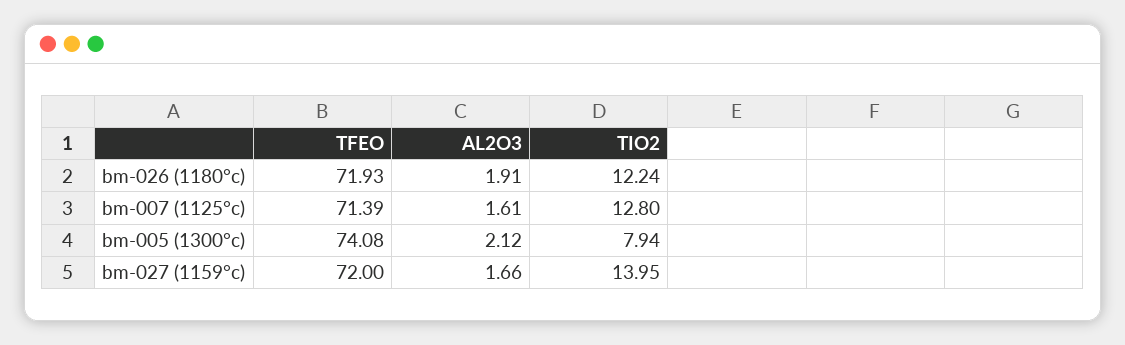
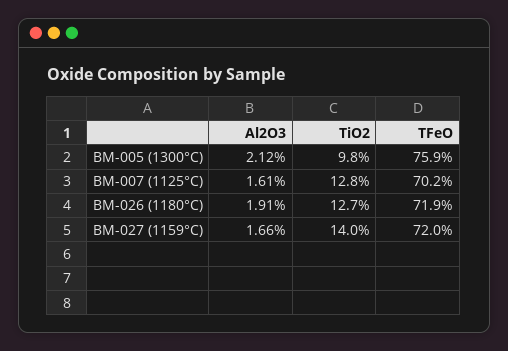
  {
    "TFEO": {
      "bm-026 (1180°c)": 71.93,
-     "bm-007 (1125°c)": 71.39,
+     "bm-007 (1125°c)": 70.2,
-     "bm-005 (1300°c)": 74.08,
+     "bm-005 (1300°c)": 75.9,
      "bm-027 (1159°c)": 72
    },
    "AL2O3": {
      "bm-026 (1180°c)": 1.91,
      "bm-007 (1125°c)": 1.61,
      "bm-005 (1300°c)": 2.12,
      "bm-027 (1159°c)": 1.66
    },
    "TIO2": {
-     "bm-026 (1180°c)": 12.24,
+     "bm-026 (1180°c)": 12.7,
      "bm-007 (1125°c)": 12.8,
-     "bm-005 (1300°c)": 7.94,
+     "bm-005 (1300°c)": 9.8,
      "bm-027 (1159°c)": 13.95
    }
  }

